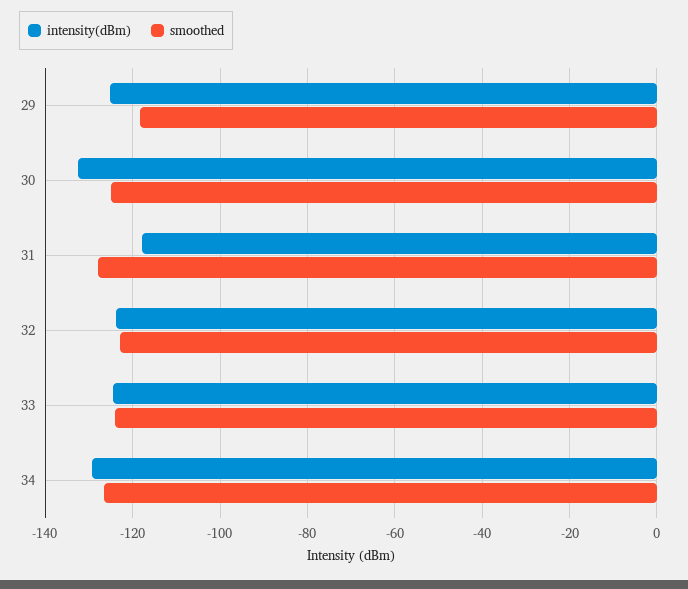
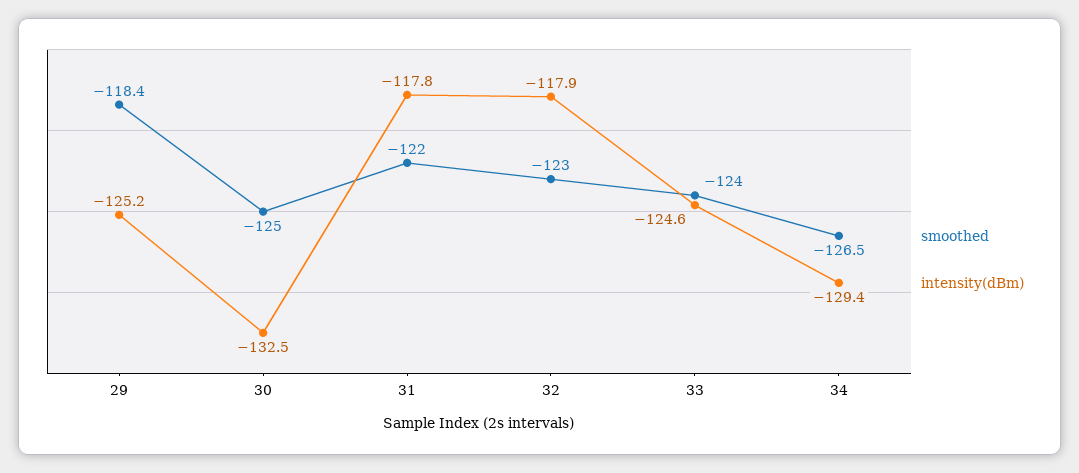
  {
    "intensity(dBm)": {
      "29": -125.2,
      "30": -132.5,
      "31": -117.8,
-     "32": -124,
+     "32": -117.9,
      "33": -124.6,
      "34": -129.4
    },
    "smoothed": {
      "29": -118.4,
      "30": -125,
-     "31": -128,
+     "31": -122,
      "32": -123,
      "33": -124,
      "34": -126.5
    }
  }

